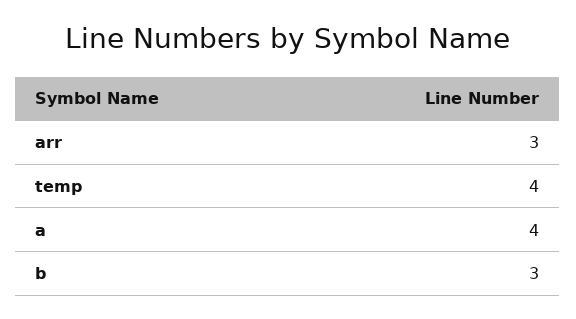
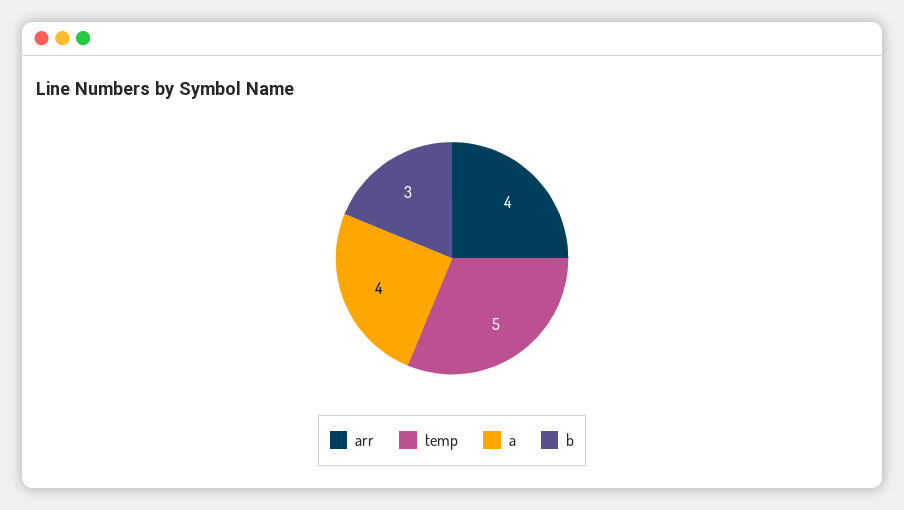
  {
-   "arr": 3,
+   "arr": 4,
-   "temp": 4,
+   "temp": 5,
    "a": 4,
    "b": 3
  }

